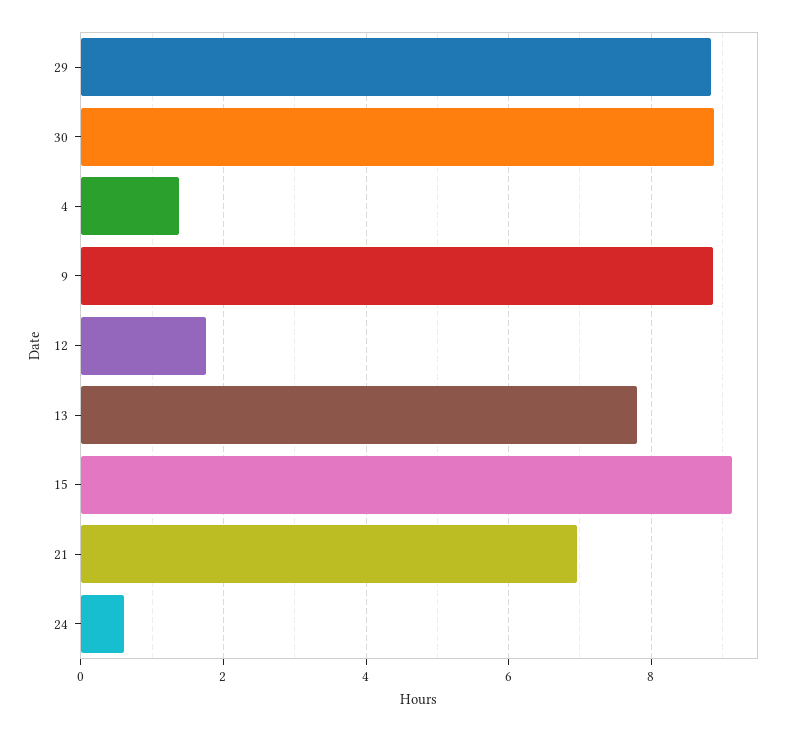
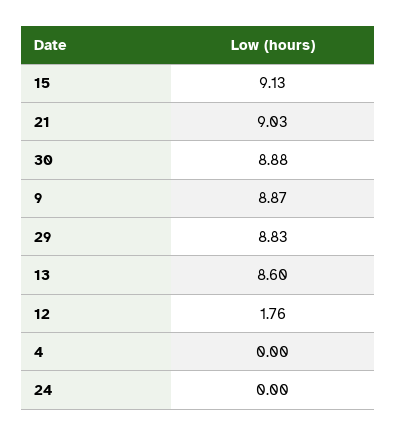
  {
    "29": 8.83,
    "30": 8.88,
-   "4": 1.4,
+   "4": 0,
    "9": 8.87,
    "12": 1.76,
-   "13": 7.8,
+   "13": 8.6,
    "15": 9.13,
-   "21": 7,
+   "21": 9.03,
-   "24": 0.6
+   "24": 0
  }

